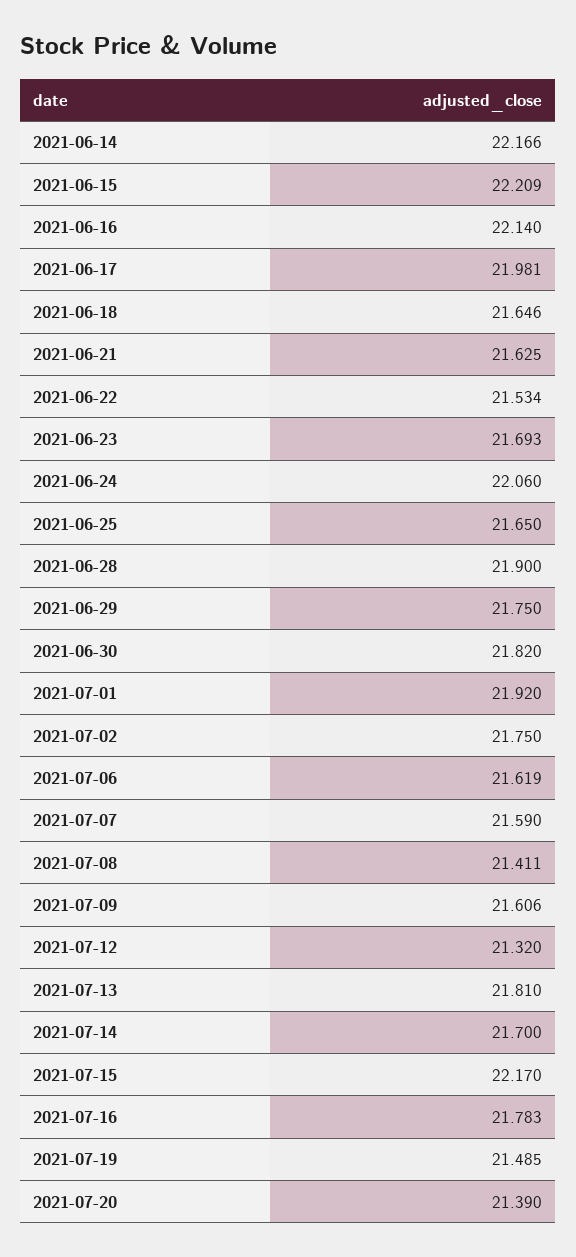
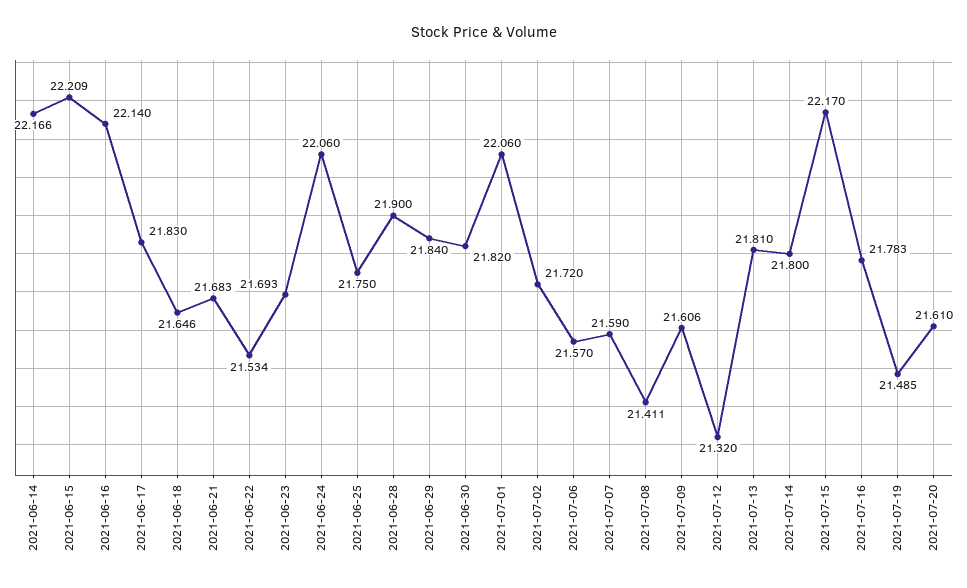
  {
    "2021-06-14": 22.166,
    "2021-06-15": 22.209,
    "2021-06-16": 22.14,
-   "2021-06-17": 21.981,
+   "2021-06-17": 21.83,
    "2021-06-18": 21.646,
-   "2021-06-21": 21.625,
+   "2021-06-21": 21.683,
    "2021-06-22": 21.534,
    "2021-06-23": 21.693,
    "2021-06-24": 22.06,
-   "2021-06-25": 21.65,
+   "2021-06-25": 21.75,
    "2021-06-28": 21.9,
-   "2021-06-29": 21.75,
+   "2021-06-29": 21.84,
    "2021-06-30": 21.82,
-   "2021-07-01": 21.92,
+   "2021-07-01": 22.06,
-   "2021-07-02": 21.75,
+   "2021-07-02": 21.72,
-   "2021-07-06": 21.619,
+   "2021-07-06": 21.57,
    "2021-07-07": 21.59,
    "2021-07-08": 21.411,
    "2021-07-09": 21.606,
    "2021-07-12": 21.32,
    "2021-07-13": 21.81,
-   "2021-07-14": 21.7,
+   "2021-07-14": 21.8,
    "2021-07-15": 22.17,
    "2021-07-16": 21.783,
    "2021-07-19": 21.485,
-   "2021-07-20": 21.39
+   "2021-07-20": 21.61
  }

